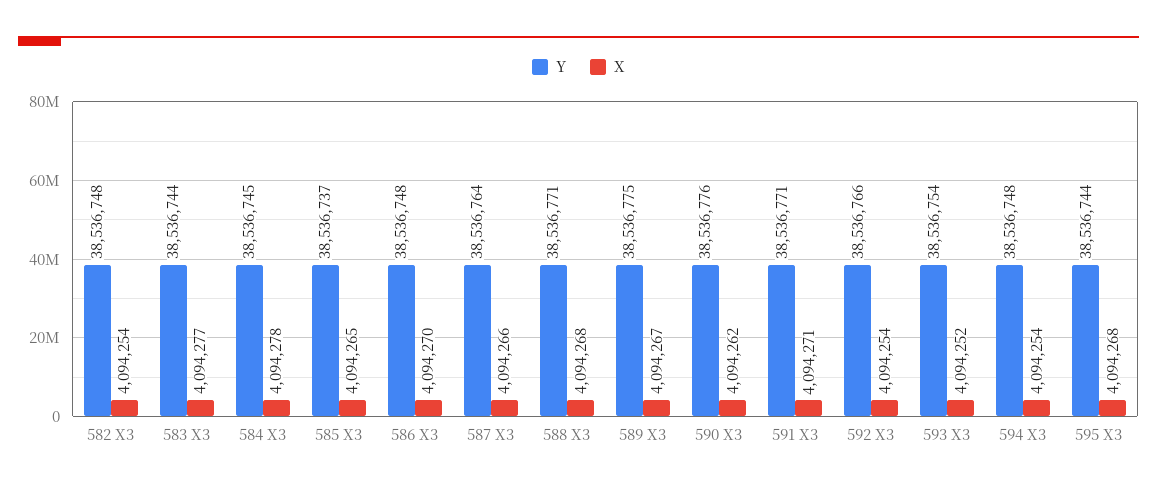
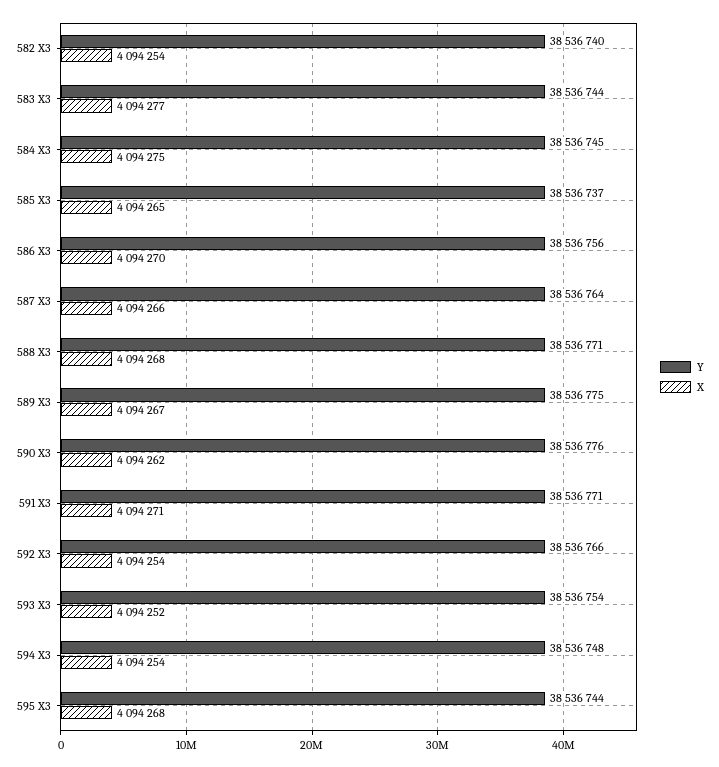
  {
    "Y": {
-     "582 X3": 38536748,
+     "582 X3": 38536740,
      "583 X3": 38536744,
      "584 X3": 38536745,
      "585 X3": 38536737,
-     "586 X3": 38536748,
+     "586 X3": 38536756,
      "587 X3": 38536764,
      "588 X3": 38536771,
      "589 X3": 38536775,
      "590 X3": 38536776,
      "591 X3": 38536771,
      "592 X3": 38536766,
      "593 X3": 38536754,
      "594 X3": 38536748,
      "595 X3": 38536744
    },
    "X": {
      "582 X3": 4094254,
      "583 X3": 4094277,
-     "584 X3": 4094278,
+     "584 X3": 4094275,
      "585 X3": 4094265,
      "586 X3": 4094270,
      "587 X3": 4094266,
      "588 X3": 4094268,
      "589 X3": 4094267,
      "590 X3": 4094262,
      "591 X3": 4094271,
      "592 X3": 4094254,
      "593 X3": 4094252,
      "594 X3": 4094254,
      "595 X3": 4094268
    }
  }

